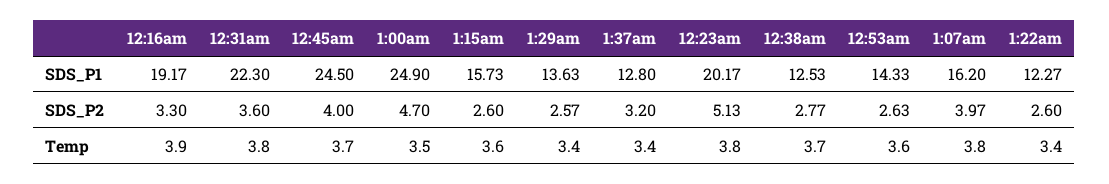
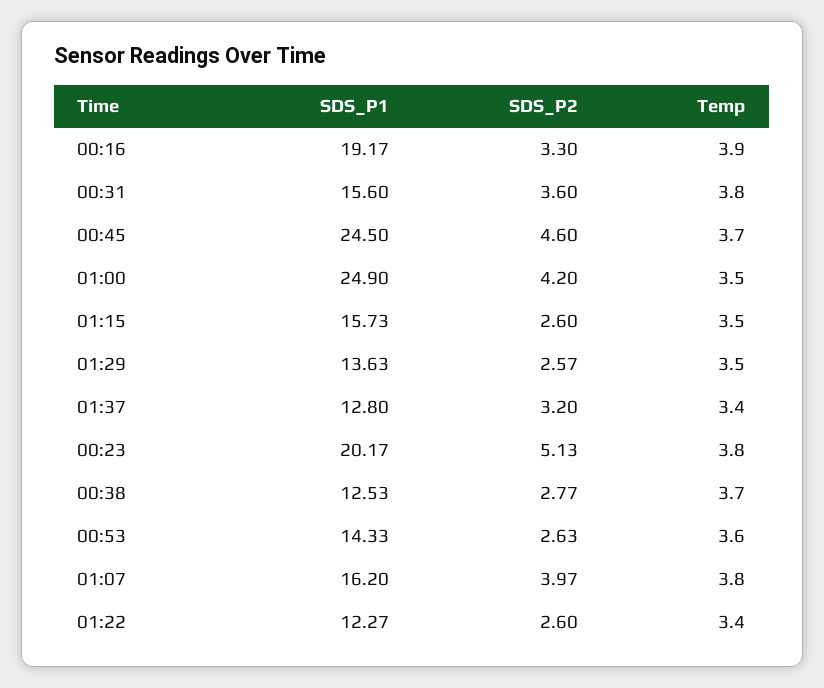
  {
    "12:16am": {
      "SDS_P1": 19.17,
      "SDS_P2": 3.3,
      "Temp": 3.9
    },
    "12:31am": {
-     "SDS_P1": 22.3,
+     "SDS_P1": 15.6,
      "SDS_P2": 3.6,
      "Temp": 3.8
    },
    "12:45am": {
      "SDS_P1": 24.5,
-     "SDS_P2": 4,
+     "SDS_P2": 4.6,
      "Temp": 3.7
    },
    "1:00am": {
      "SDS_P1": 24.9,
-     "SDS_P2": 4.7,
+     "SDS_P2": 4.2,
      "Temp": 3.5
    },
    "1:15am": {
      "SDS_P1": 15.73,
      "SDS_P2": 2.6,
-     "Temp": 3.6
+     "Temp": 3.5
    },
    "1:29am": {
      "SDS_P1": 13.63,
      "SDS_P2": 2.57,
-     "Temp": 3.4
+     "Temp": 3.5
    },
    "1:37am": {
      "SDS_P1": 12.8,
      "SDS_P2": 3.2,
      "Temp": 3.4
    },
    "12:23am": {
      "SDS_P1": 20.17,
      "SDS_P2": 5.13,
      "Temp": 3.8
    },
    "12:38am": {
      "SDS_P1": 12.53,
      "SDS_P2": 2.77,
      "Temp": 3.7
    },
    "12:53am": {
      "SDS_P1": 14.33,
      "SDS_P2": 2.63,
      "Temp": 3.6
    },
    "1:07am": {
      "SDS_P1": 16.2,
      "SDS_P2": 3.97,
      "Temp": 3.8
    },
    "1:22am": {
      "SDS_P1": 12.27,
      "SDS_P2": 2.6,
      "Temp": 3.4
    }
  }

